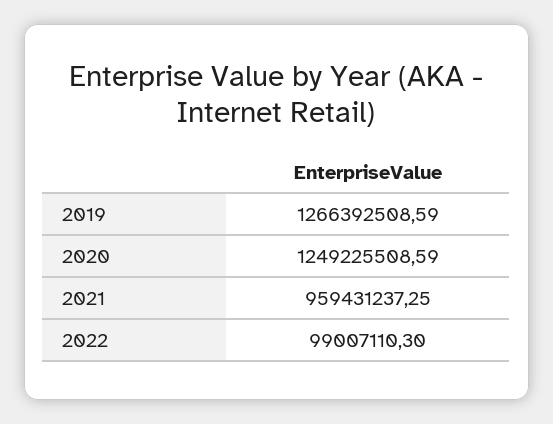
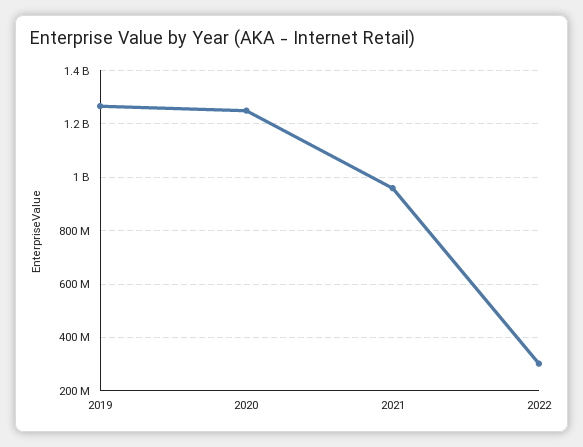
  {
    "2019": 1266392508.59,
    "2020": 1249225508.59,
    "2021": 959431237.25,
-   "2022": 99007110.3
+   "2022": 300000000
  }

